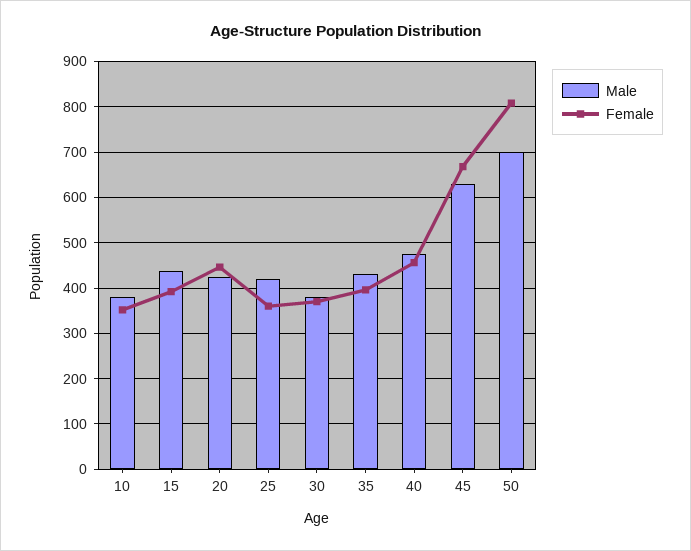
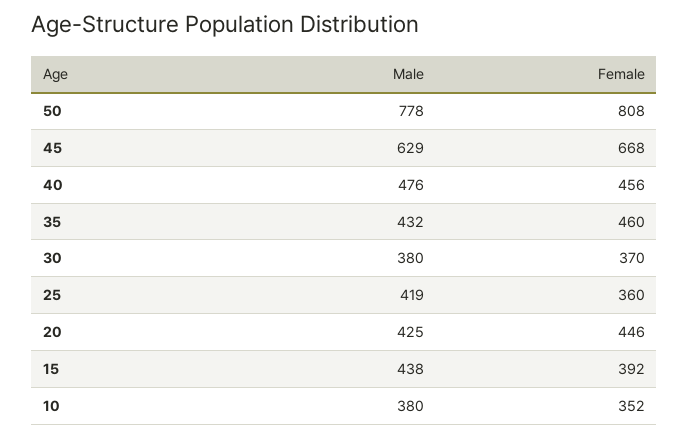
  {
    "Male": {
      "10": 380,
      "15": 438,
      "20": 425,
      "25": 419,
      "30": 380,
      "35": 432,
      "40": 476,
      "45": 629,
-     "50": 700
+     "50": 778
    },
    "Female": {
      "10": 352,
      "15": 392,
      "20": 446,
      "25": 360,
      "30": 370,
-     "35": 400,
+     "35": 460,
      "40": 456,
      "45": 668,
      "50": 808
    }
  }

